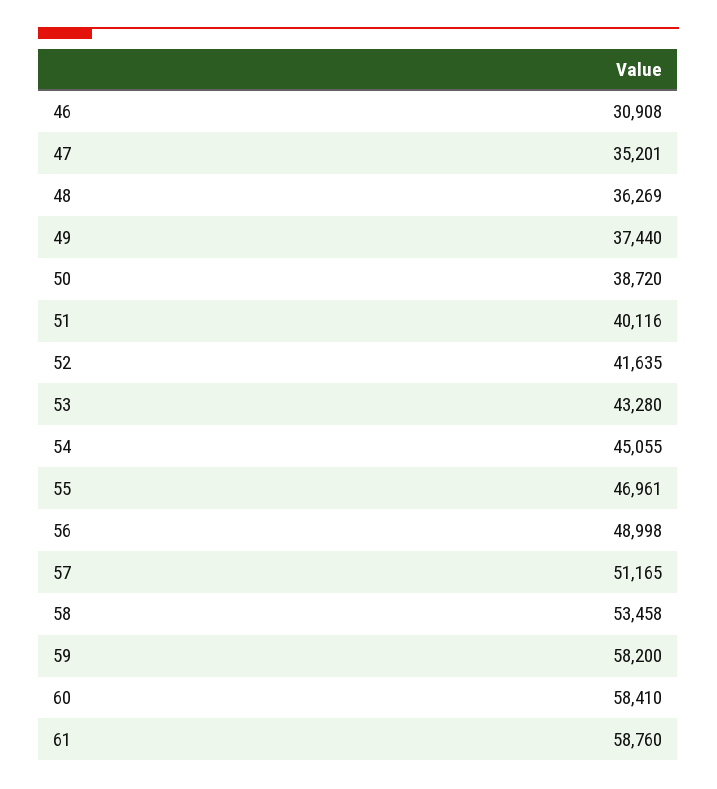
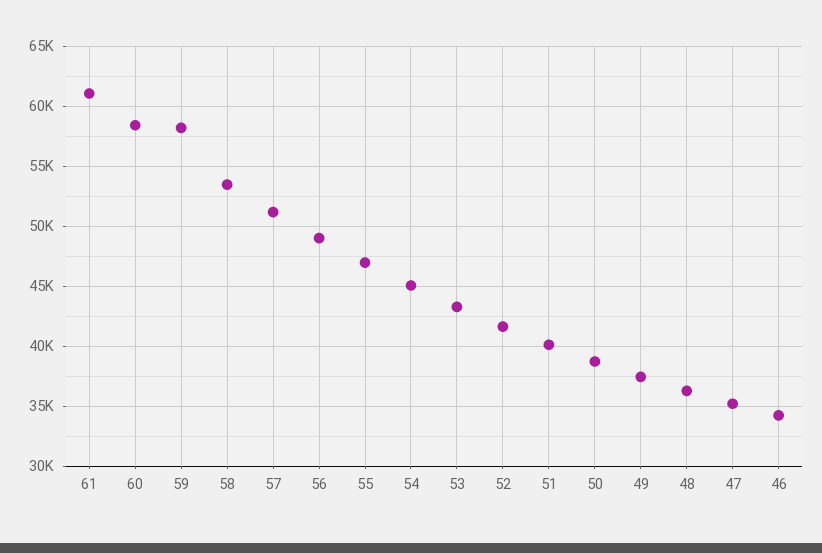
  {
-   "46": 30908,
+   "46": 34000,
    "47": 35201,
    "48": 36269,
    "49": 37440,
    "50": 38720,
    "51": 40116,
    "52": 41635,
    "53": 43280,
    "54": 45055,
    "55": 46961,
    "56": 48998,
    "57": 51165,
    "58": 53458,
    "59": 58200,
    "60": 58410,
-   "61": 58760
+   "61": 61000
  }

